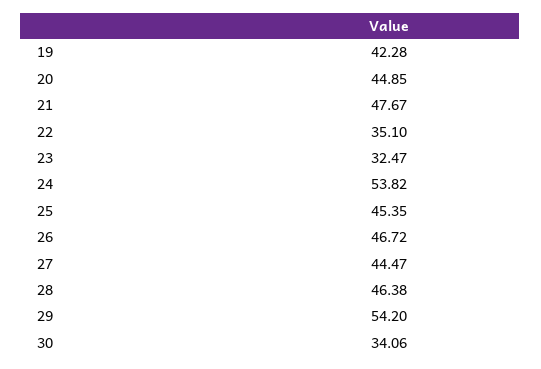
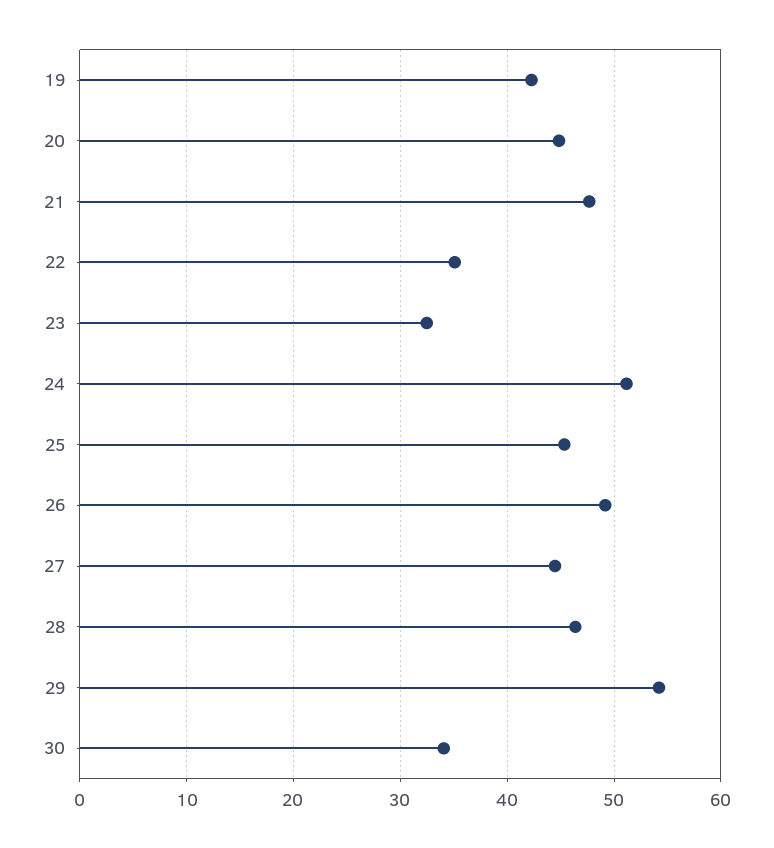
  {
    "19": 42.28,
    "20": 44.85,
    "21": 47.67,
    "22": 35.1,
    "23": 32.47,
-   "24": 53.82,
+   "24": 51,
    "25": 45.35,
-   "26": 46.72,
+   "26": 49,
    "27": 44.47,
    "28": 46.38,
    "29": 54.2,
    "30": 34.06
  }

